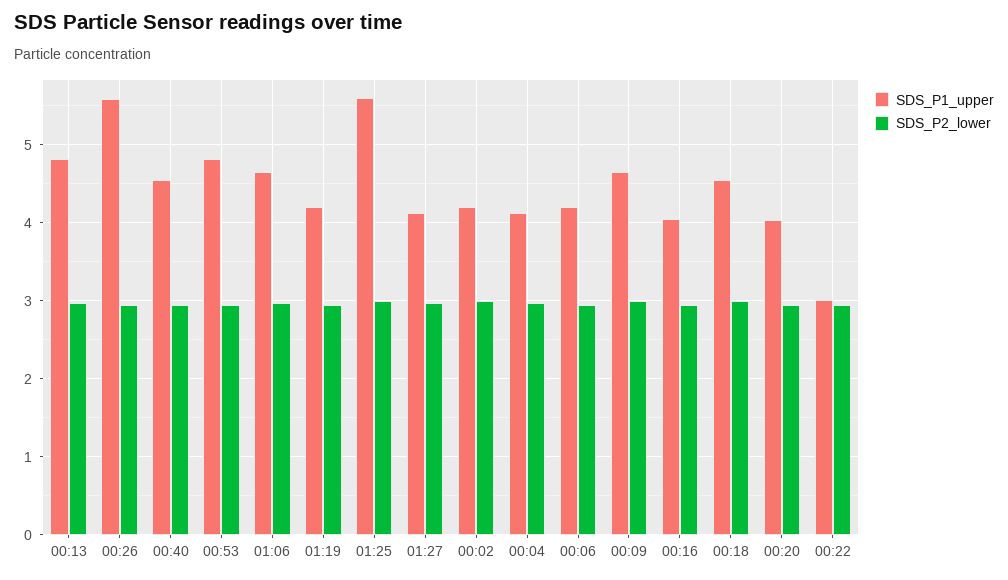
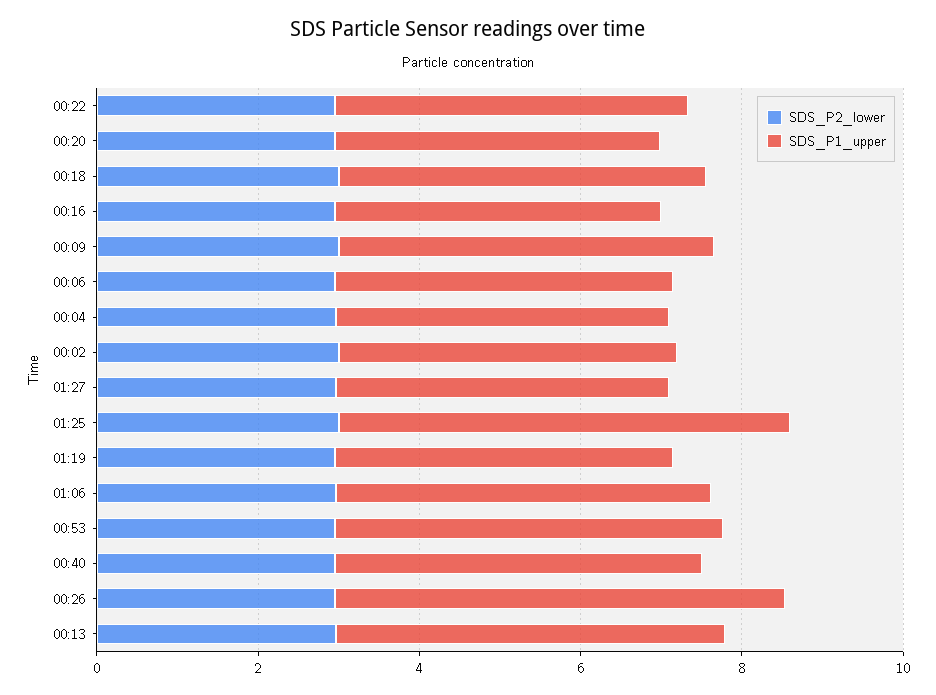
  {
    "SDS_P1_upper": {
      "00:13": 4.8,
      "00:26": 5.6,
      "00:40": 4.6,
      "00:53": 4.8,
      "01:06": 4.7,
      "01:19": 4.2,
      "01:25": 5.6,
      "01:27": 4.1,
      "00:02": 4.2,
      "00:04": 4.1,
      "00:06": 4.2,
      "00:09": 4.7,
      "00:16": 4.1,
      "00:18": 4.6,
      "00:20": 4,
-     "00:22": 3
+     "00:22": 4.5
    },
    "SDS_P2_lower": {
      "00:13": 3,
      "00:26": 3,
      "00:40": 3,
      "00:53": 3,
      "01:06": 3,
      "01:19": 3,
      "01:25": 3,
      "01:27": 3,
      "00:02": 3,
      "00:04": 3,
      "00:06": 3,
      "00:09": 3,
      "00:16": 3,
      "00:18": 3,
      "00:20": 3,
      "00:22": 3
    }
  }

